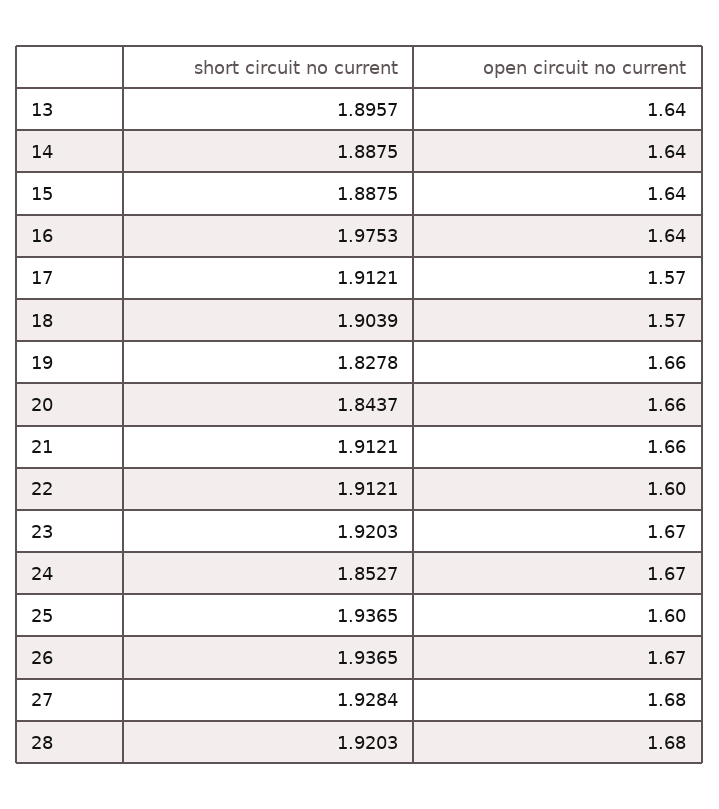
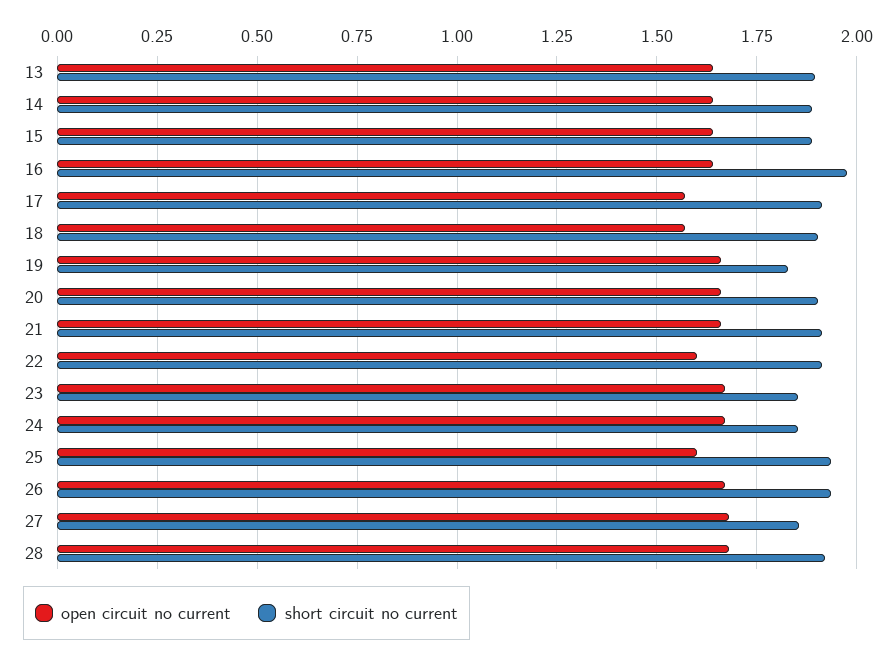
  {
    "short circuit no current": {
      "13": 1.8957,
      "14": 1.8875,
      "15": 1.8875,
      "16": 1.9753,
      "17": 1.9121,
      "18": 1.9039,
      "19": 1.8278,
-     "20": 1.8437,
+     "20": 1.9,
      "21": 1.9121,
      "22": 1.9121,
-     "23": 1.9203,
+     "23": 1.85,
      "24": 1.8527,
      "25": 1.9365,
      "26": 1.9365,
-     "27": 1.9284,
+     "27": 1.85,
      "28": 1.9203
    },
    "open circuit no current": {
      "13": 1.64,
      "14": 1.64,
      "15": 1.64,
      "16": 1.64,
      "17": 1.57,
      "18": 1.57,
      "19": 1.66,
      "20": 1.66,
      "21": 1.66,
      "22": 1.6,
      "23": 1.67,
      "24": 1.67,
      "25": 1.6,
      "26": 1.67,
      "27": 1.68,
      "28": 1.68
    }
  }

